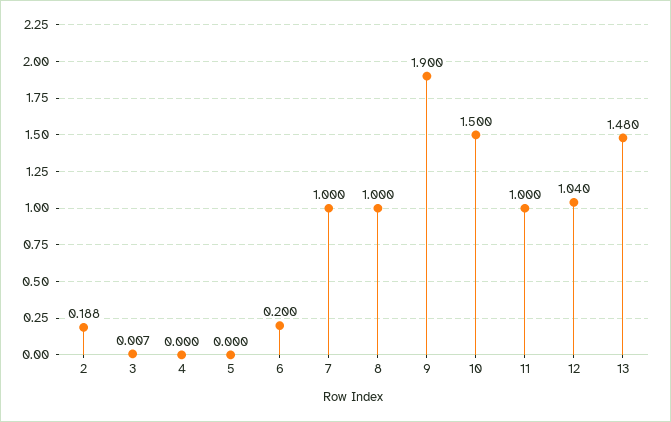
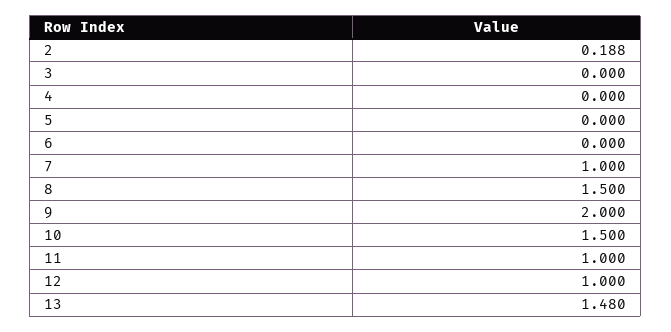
  {
    "2": 0.188,
-   "3": 0.007,
+   "3": 0,
    "4": 0,
    "5": 0,
-   "6": 0.2,
+   "6": 0,
    "7": 1,
-   "8": 1,
+   "8": 1.5,
-   "9": 1.9,
+   "9": 2,
    "10": 1.5,
    "11": 1,
-   "12": 1.04,
+   "12": 1,
    "13": 1.48
  }

